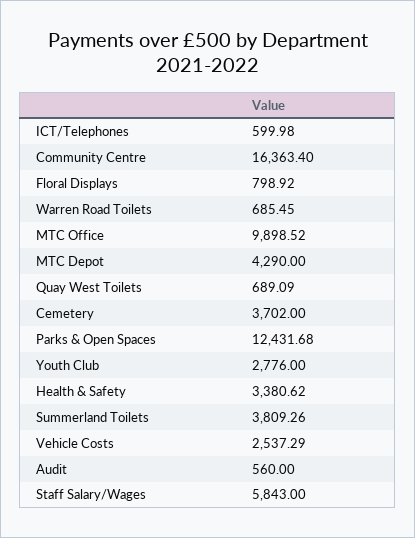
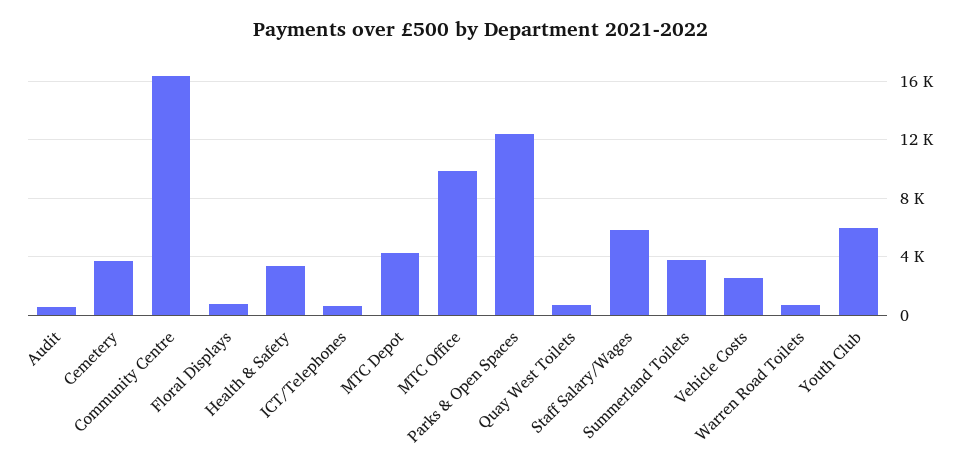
  {
    "ICT/Telephones": 599.98,
    "Community Centre": 16363.4,
    "Floral Displays": 798.92,
    "Warren Road Toilets": 685.45,
    "MTC Office": 9898.52,
    "MTC Depot": 4290,
    "Quay West Toilets": 689.09,
    "Cemetery": 3702,
    "Parks & Open Spaces": 12431.68,
-   "Youth Club": 2776,
+   "Youth Club": 6000,
    "Health & Safety": 3380.62,
    "Summerland Toilets": 3809.26,
    "Vehicle Costs": 2537.29,
    "Audit": 560,
    "Staff Salary/Wages": 5843
  }

